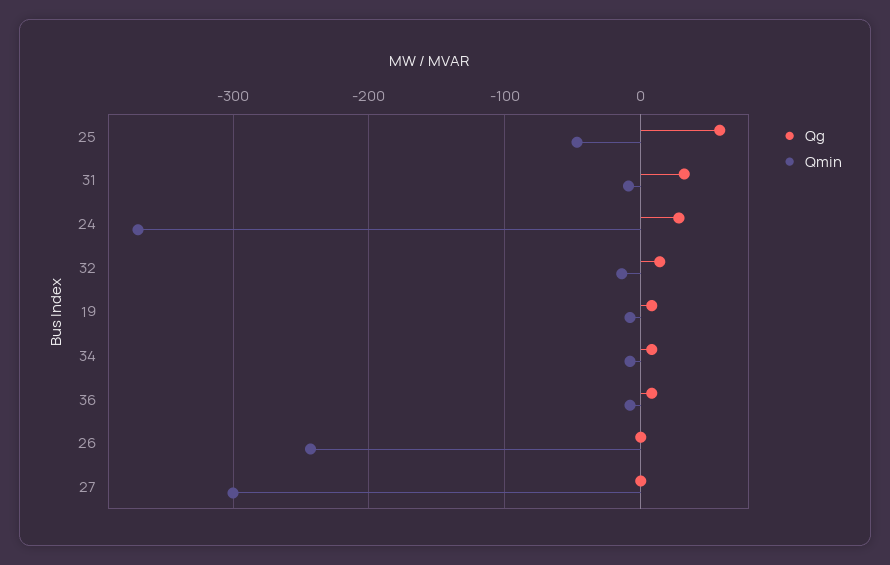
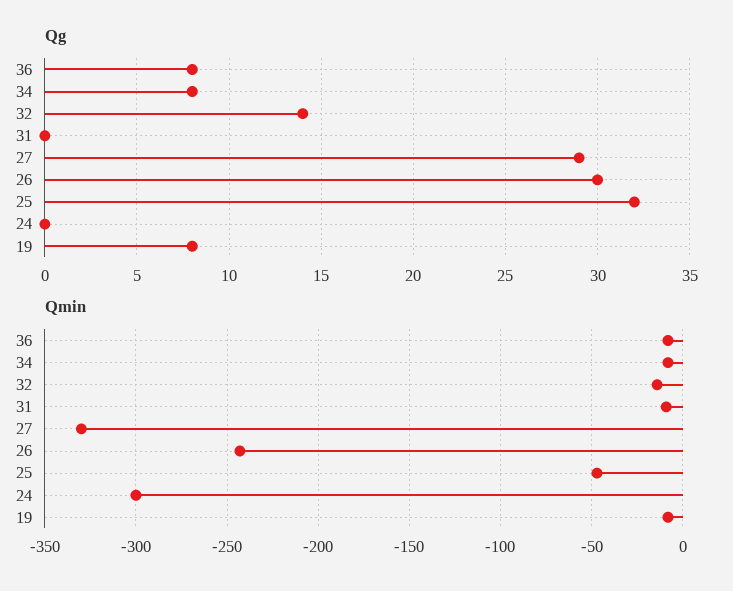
  {
    "Qg": {
-     "25": 60,
+     "25": 32,
-     "31": 30,
+     "31": 0,
-     "24": 30,
+     "24": 0,
      "32": 14,
      "19": 8,
      "34": 8,
      "36": 8,
-     "26": 0,
+     "26": 30,
-     "27": 0
+     "27": 29
    },
    "Qmin": {
      "25": -45,
      "31": -10,
-     "24": -370,
+     "24": -300,
      "32": -15,
      "19": -10,
      "34": -10,
      "36": -10,
      "26": -245,
-     "27": -300
+     "27": -330
    }
  }

